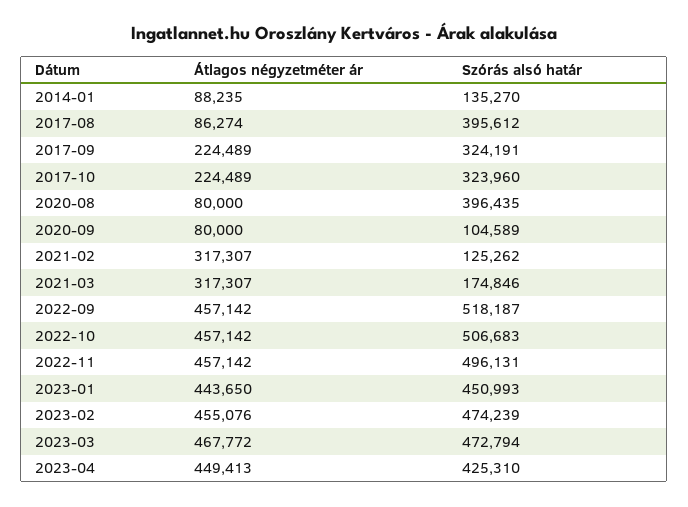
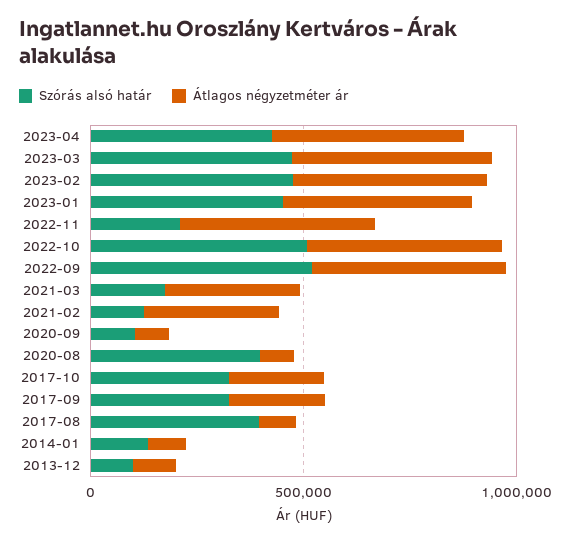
  {
    "Átlagos négyzetméter ár": {
      "2014-01": 88235,
      "2017-08": 86274,
      "2017-09": 224489,
      "2017-10": 224489,
      "2020-08": 80000,
      "2020-09": 80000,
      "2021-02": 317307,
      "2021-03": 317307,
      "2022-09": 457142,
      "2022-10": 457142,
      "2022-11": 457142,
      "2023-01": 443650,
      "2023-02": 455076,
      "2023-03": 467772,
-     "2023-04": 449413
+     "2023-04": 449413,
+     "2013-12": 100000
    },
    "Szórás alsó határ": {
      "2014-01": 135270,
      "2017-08": 395612,
      "2017-09": 324191,
      "2017-10": 323960,
      "2020-08": 396435,
      "2020-09": 104589,
      "2021-02": 125262,
      "2021-03": 174846,
      "2022-09": 518187,
      "2022-10": 506683,
-     "2022-11": 496131,
+     "2022-11": 200000,
      "2023-01": 450993,
      "2023-02": 474239,
      "2023-03": 472794,
-     "2023-04": 425310
+     "2023-04": 425310,
+     "2013-12": 100000
    }
  }

